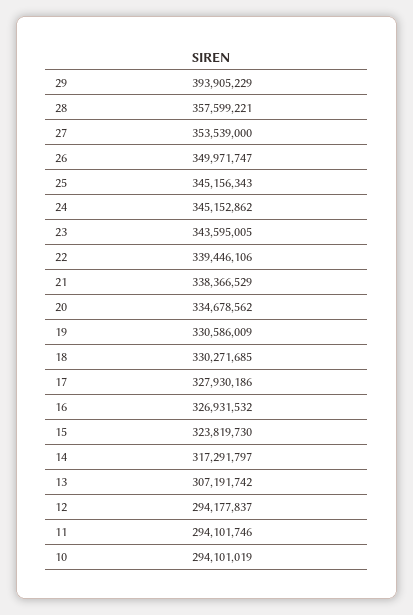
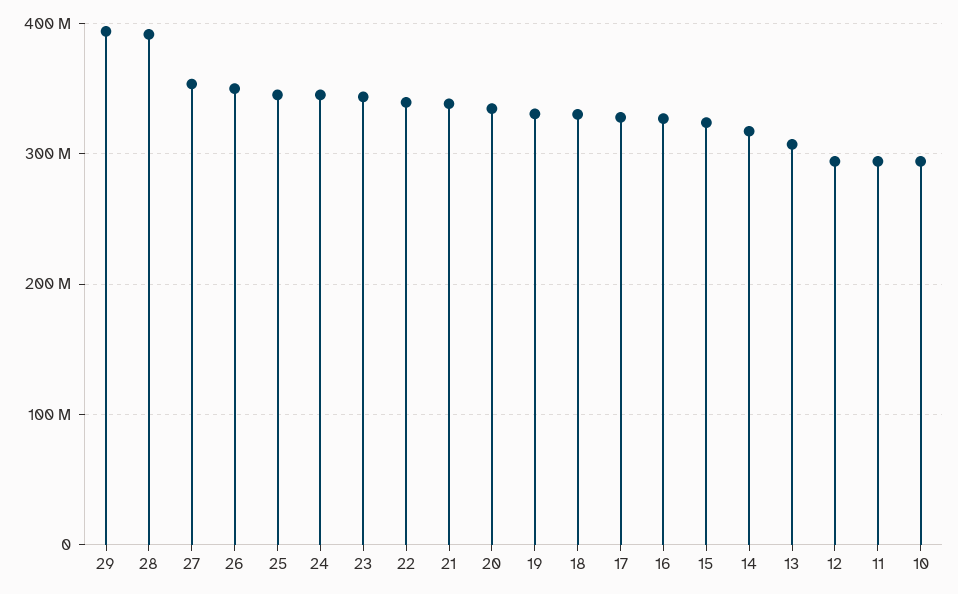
  {
    "29": 393905229,
-   "28": 357599221,
+   "28": 390000000,
    "27": 353539000,
    "26": 349971747,
    "25": 345156343,
    "24": 345152862,
    "23": 343595005,
    "22": 339446106,
    "21": 338366529,
    "20": 334678562,
    "19": 330586009,
    "18": 330271685,
    "17": 327930186,
    "16": 326931532,
    "15": 323819730,
    "14": 317291797,
    "13": 307191742,
    "12": 294177837,
    "11": 294101746,
    "10": 294101019
  }

